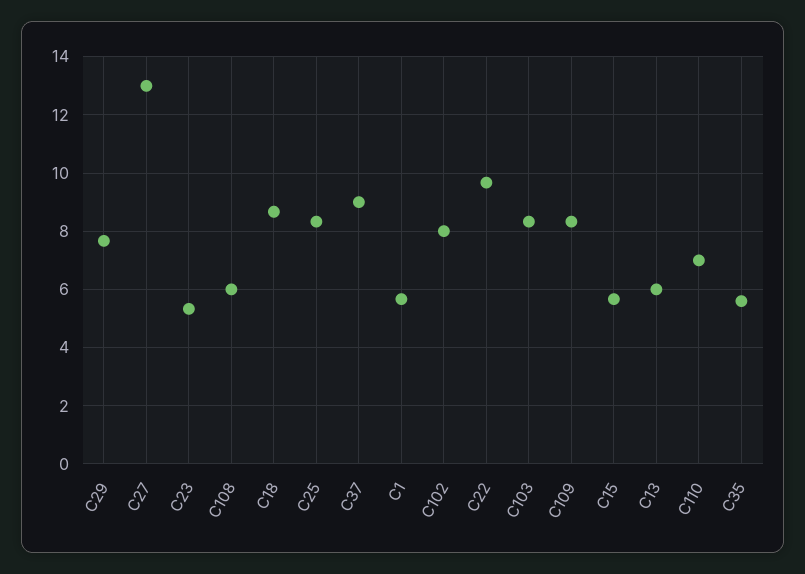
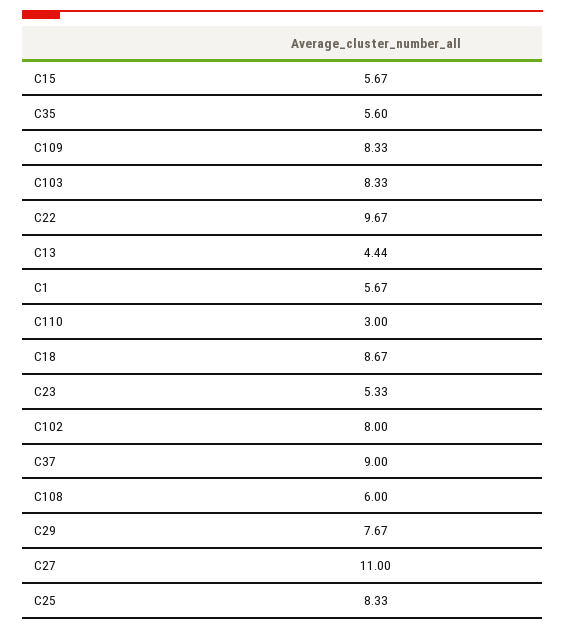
  {
    "C29": 7.67,
-   "C27": 13,
+   "C27": 11,
    "C23": 5.33,
    "C108": 6,
    "C18": 8.67,
    "C25": 8.33,
    "C37": 9,
    "C1": 5.67,
    "C102": 8,
    "C22": 9.67,
    "C103": 8.33,
    "C109": 8.33,
    "C15": 5.67,
-   "C13": 6,
+   "C13": 4.44,
-   "C110": 7,
+   "C110": 3,
    "C35": 5.6
  }

